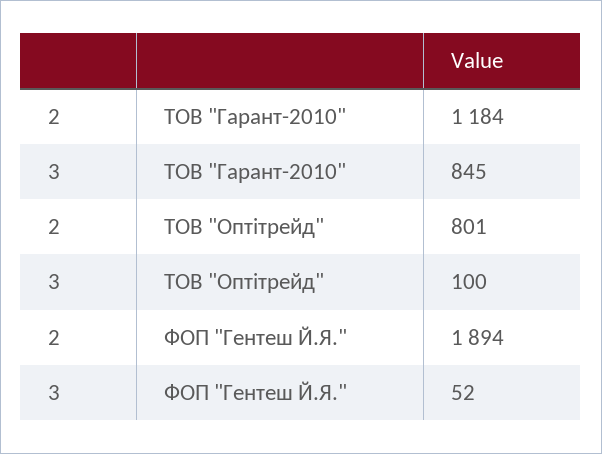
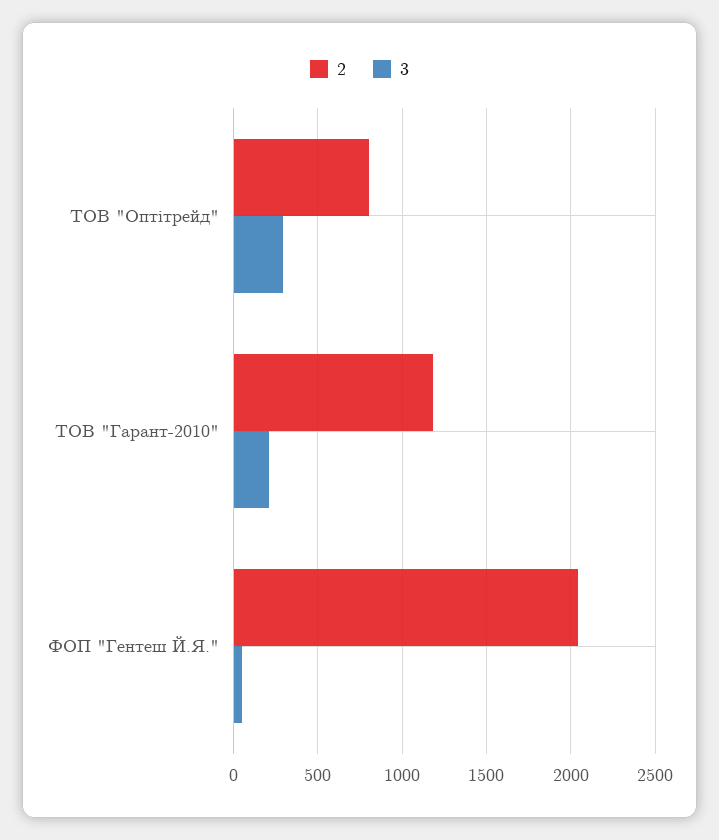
  {
    "2": {
      "ТОВ \"Гарант-2010\"": 1184,
      "ТОВ \"Оптітрейд\"": 801,
-     "ФОП \"Гентеш Й.Я.\"": 1894
+     "ФОП \"Гентеш Й.Я.\"": 2050
    },
    "3": {
-     "ТОВ \"Гарант-2010\"": 845,
+     "ТОВ \"Гарант-2010\"": 200,
-     "ТОВ \"Оптітрейд\"": 100,
+     "ТОВ \"Оптітрейд\"": 300,
      "ФОП \"Гентеш Й.Я.\"": 52
    }
  }

